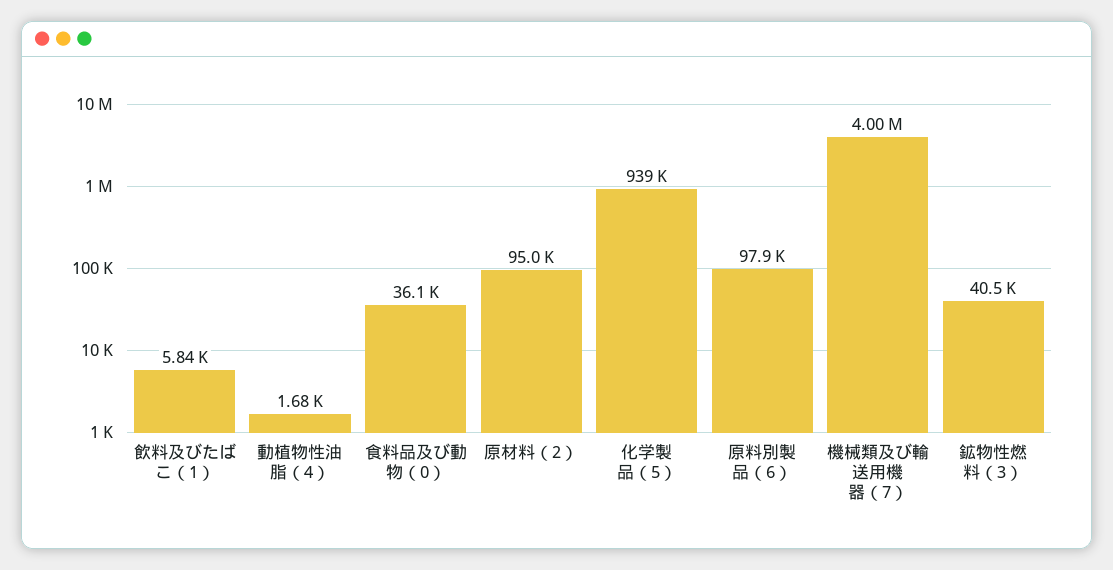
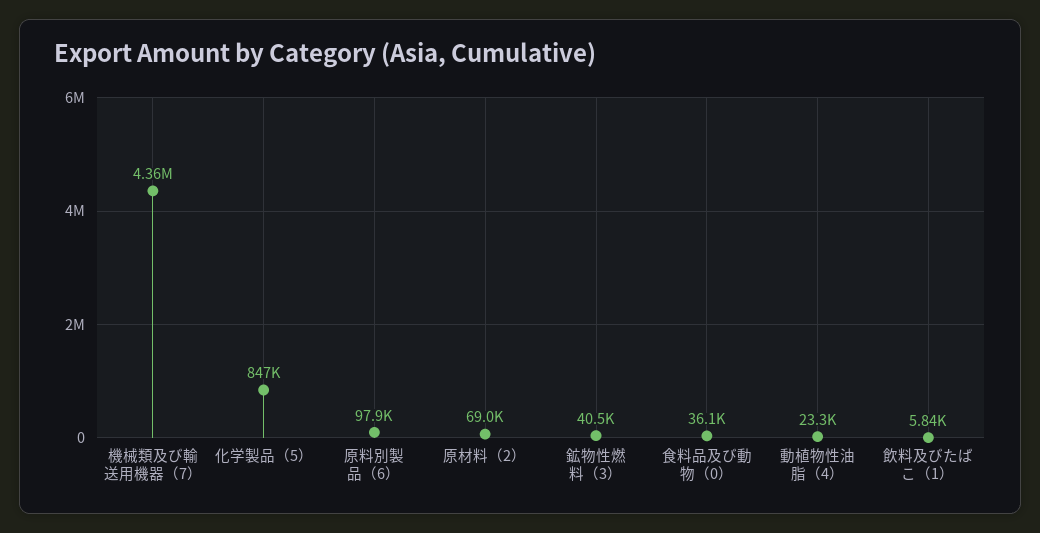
  {
    "飲料及びたばこ（1）": 5840,
-   "動植物性油脂（4）": 1680,
+   "動植物性油脂（4）": 23300,
    "食料品及び動物（0）": 36100,
-   "原材料（2）": 95000,
+   "原材料（2）": 69000,
-   "化学製品（5）": 939000,
+   "化学製品（5）": 847000,
    "原料別製品（6）": 97900,
-   "機械類及び輸送用機器（7）": 4000000,
+   "機械類及び輸送用機器（7）": 4360000,
    "鉱物性燃料（3）": 40500
  }

